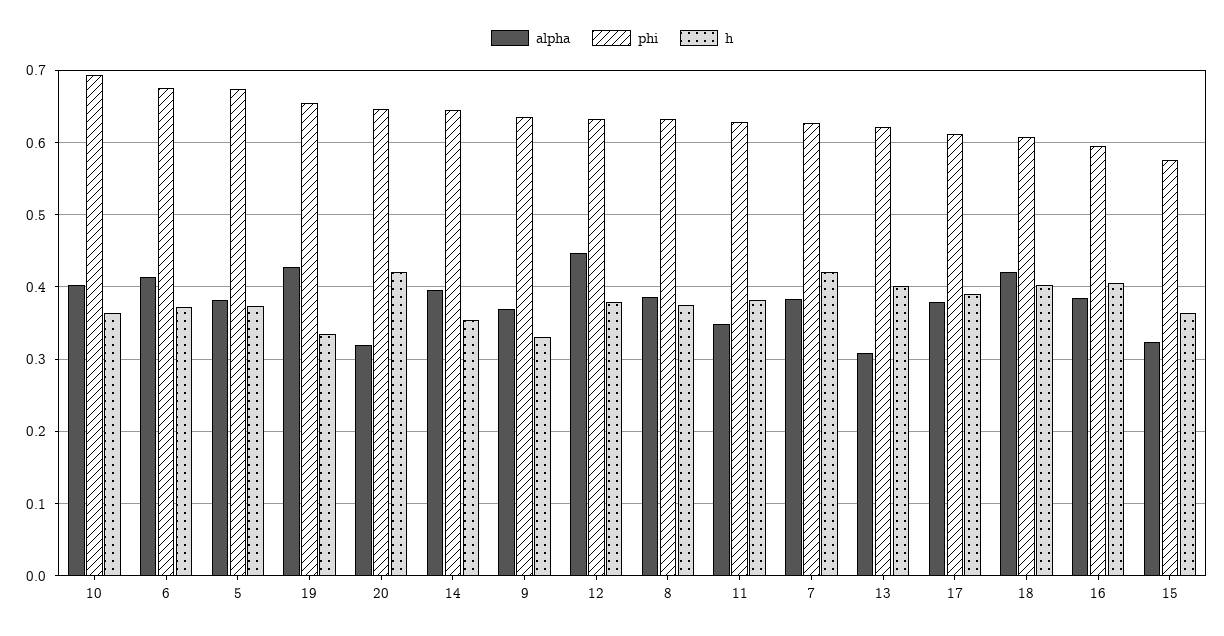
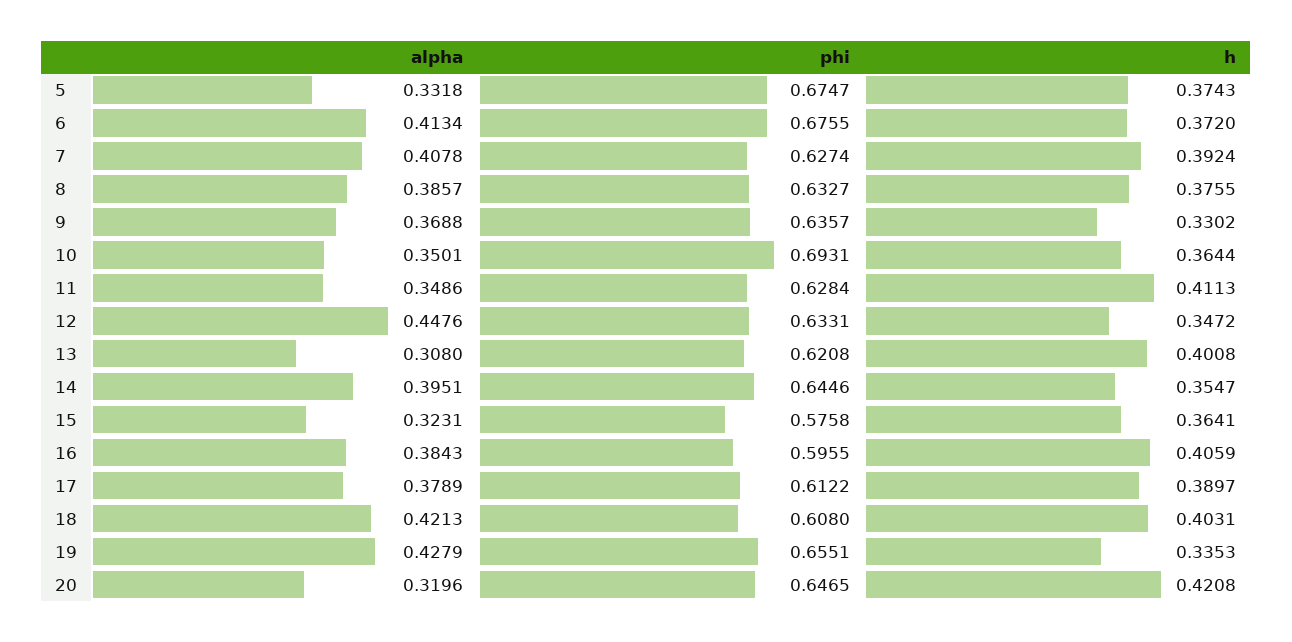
  {
    "alpha": {
-     "10": 0.4,
+     "10": 0.3501,
      "6": 0.4134,
-     "5": 0.38,
+     "5": 0.3318,
      "19": 0.4279,
      "20": 0.3196,
      "14": 0.3951,
      "9": 0.3688,
      "12": 0.4476,
      "8": 0.3857,
      "11": 0.3486,
-     "7": 0.38,
+     "7": 0.4078,
      "13": 0.308,
      "17": 0.3789,
      "18": 0.4213,
      "16": 0.3843,
      "15": 0.3231
    },
    "phi": {
      "10": 0.6931,
      "6": 0.6755,
      "5": 0.6747,
      "19": 0.6551,
      "20": 0.6465,
      "14": 0.6446,
      "9": 0.6357,
      "12": 0.6331,
      "8": 0.6327,
      "11": 0.6284,
      "7": 0.6274,
      "13": 0.6208,
      "17": 0.6122,
      "18": 0.608,
      "16": 0.5955,
      "15": 0.5758
    },
    "h": {
      "10": 0.3644,
      "6": 0.372,
      "5": 0.3743,
      "19": 0.3353,
      "20": 0.4208,
      "14": 0.3547,
      "9": 0.3302,
-     "12": 0.38,
+     "12": 0.3472,
      "8": 0.3755,
-     "11": 0.38,
+     "11": 0.4113,
-     "7": 0.42,
+     "7": 0.3924,
      "13": 0.4008,
      "17": 0.3897,
      "18": 0.4031,
      "16": 0.4059,
      "15": 0.3641
    }
  }

